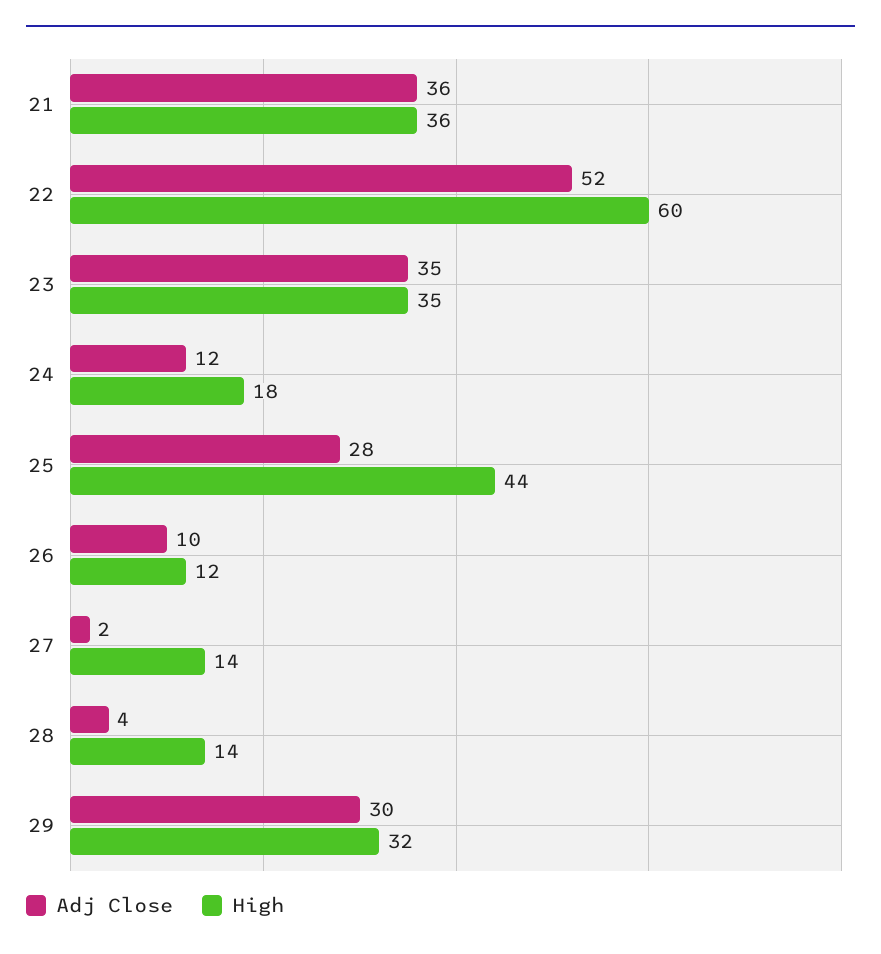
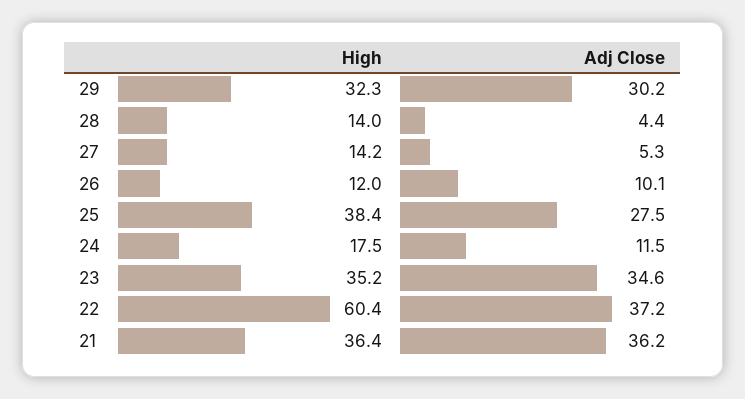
  {
    "Adj Close": {
      "21": 36.2,
-     "22": 52,
+     "22": 37.2,
      "23": 34.6,
      "24": 11.5,
      "25": 27.5,
      "26": 10.1,
-     "27": 2,
+     "27": 5.3,
      "28": 4.4,
      "29": 30.2
    },
    "High": {
      "21": 36.4,
      "22": 60.4,
      "23": 35.2,
      "24": 17.5,
-     "25": 44,
+     "25": 38.4,
      "26": 12,
      "27": 14.2,
      "28": 14,
      "29": 32.3
    }
  }

